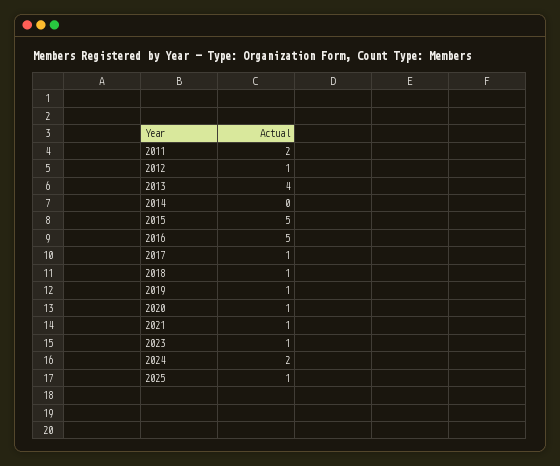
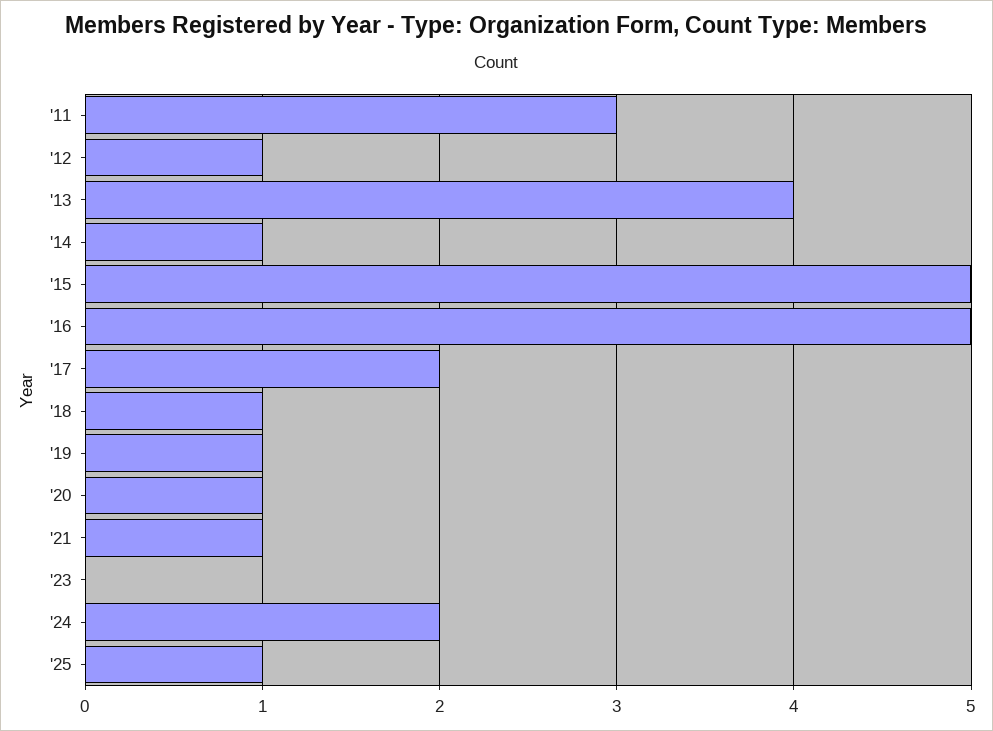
  {
-   "2011": 2,
+   "2011": 3,
    "2012": 1,
    "2013": 4,
-   "2014": 0,
+   "2014": 1,
    "2015": 5,
    "2016": 5,
-   "2017": 1,
+   "2017": 2,
    "2018": 1,
    "2019": 1,
    "2020": 1,
    "2021": 1,
-   "2023": 1,
+   "2023": 0,
    "2024": 2,
    "2025": 1
  }

